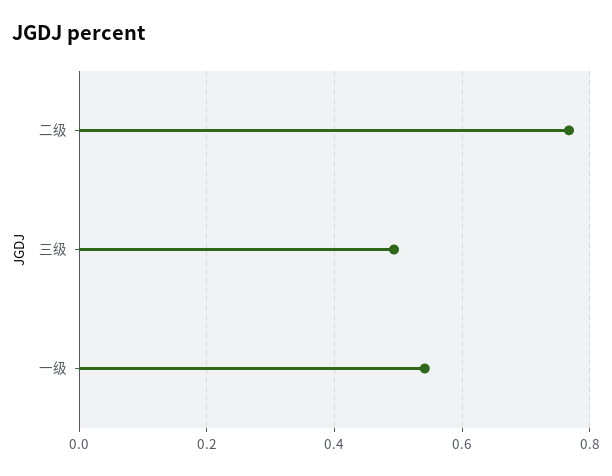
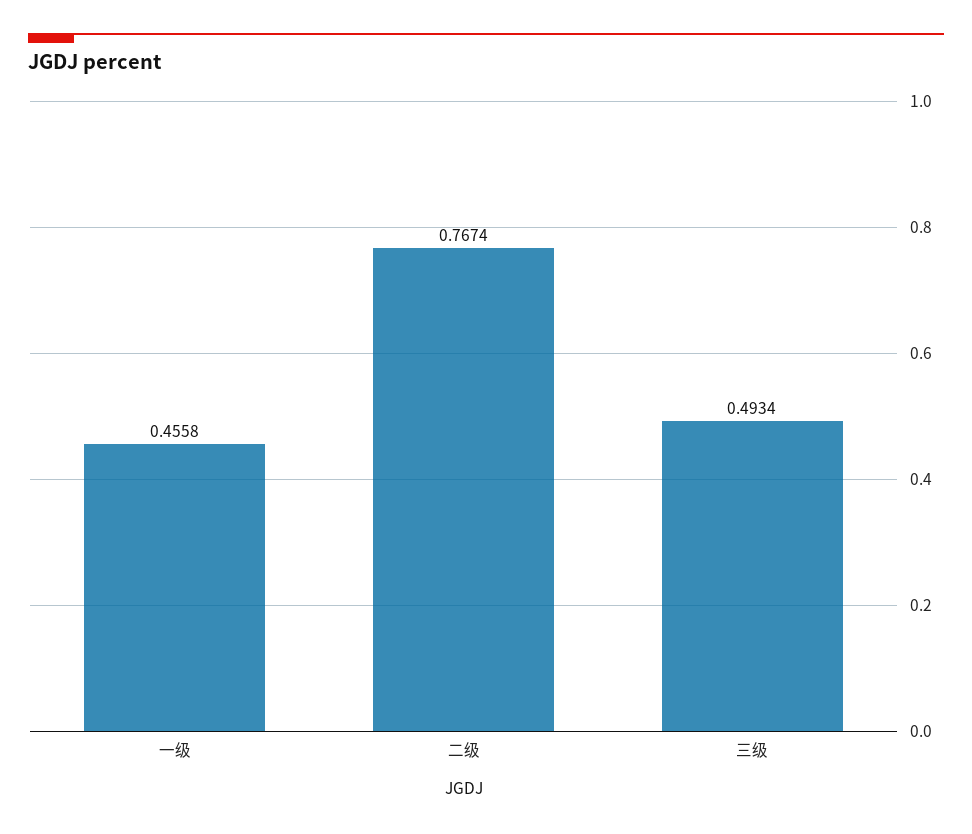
  {
    "二级": 0.7674,
    "三级": 0.4934,
-   "一级": 0.54
+   "一级": 0.4558
  }

